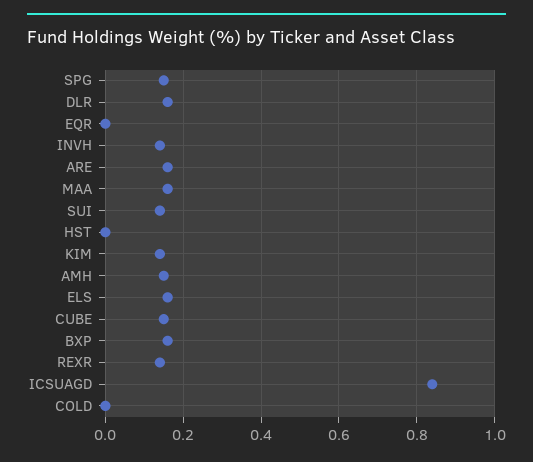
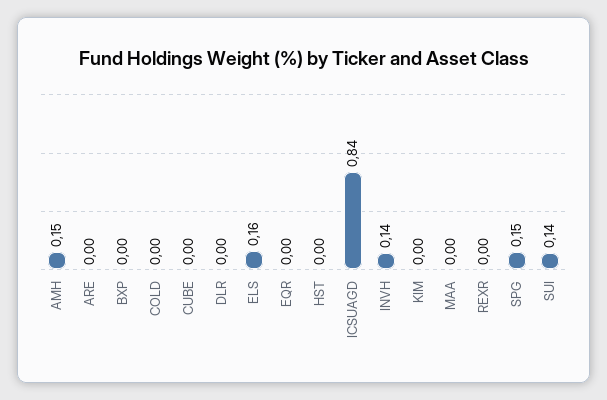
  {
    "SPG": 0.15,
-   "DLR": 0.15,
+   "DLR": 0,
    "EQR": 0,
    "INVH": 0.14,
-   "ARE": 0.15,
+   "ARE": 0,
-   "MAA": 0.15,
+   "MAA": 0,
    "SUI": 0.14,
    "HST": 0,
-   "KIM": 0.15,
+   "KIM": 0,
    "AMH": 0.15,
    "ELS": 0.16,
-   "CUBE": 0.15,
+   "CUBE": 0,
-   "BXP": 0.15,
+   "BXP": 0,
-   "REXR": 0.15,
+   "REXR": 0,
    "ICSUAGD": 0.84,
    "COLD": 0
  }

